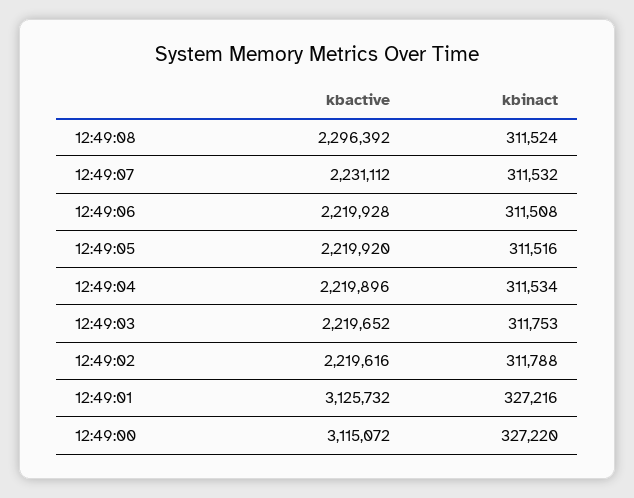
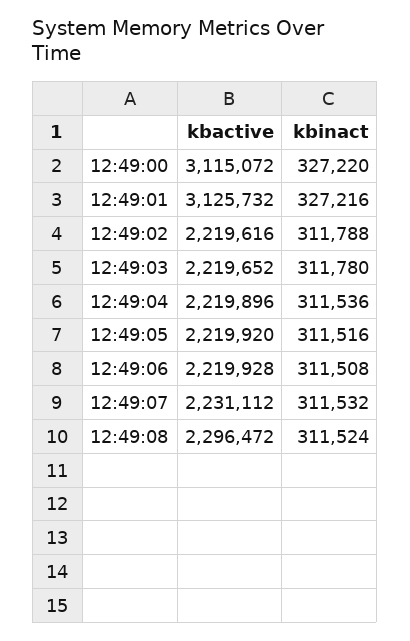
  {
    "kbactive": {
-     "12:49:08": 2296392,
+     "12:49:08": 2296472,
      "12:49:07": 2231112,
      "12:49:06": 2219928,
      "12:49:05": 2219920,
      "12:49:04": 2219896,
      "12:49:03": 2219652,
      "12:49:02": 2219616,
      "12:49:01": 3125732,
      "12:49:00": 3115072
    },
    "kbinact": {
      "12:49:08": 311524,
      "12:49:07": 311532,
      "12:49:06": 311508,
      "12:49:05": 311516,
-     "12:49:04": 311534,
+     "12:49:04": 311536,
-     "12:49:03": 311753,
+     "12:49:03": 311780,
      "12:49:02": 311788,
      "12:49:01": 327216,
      "12:49:00": 327220
    }
  }

